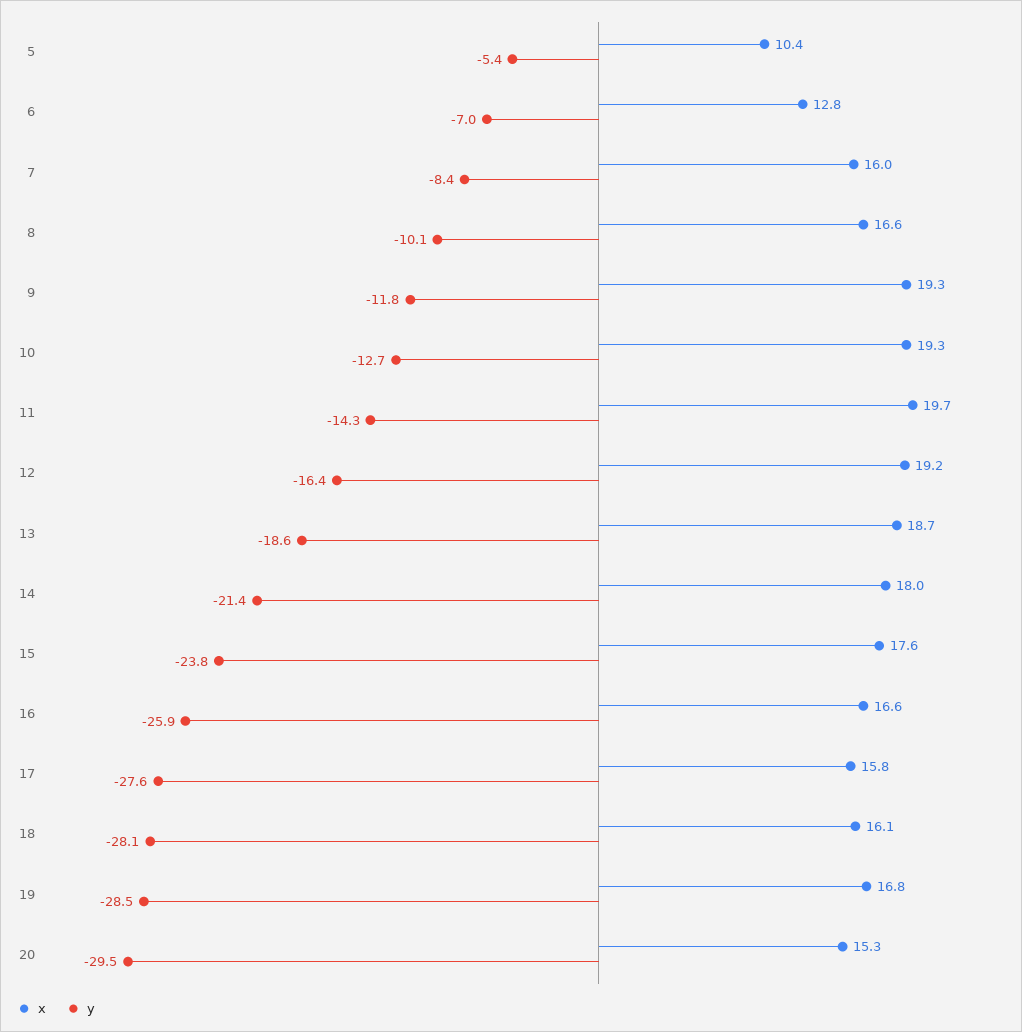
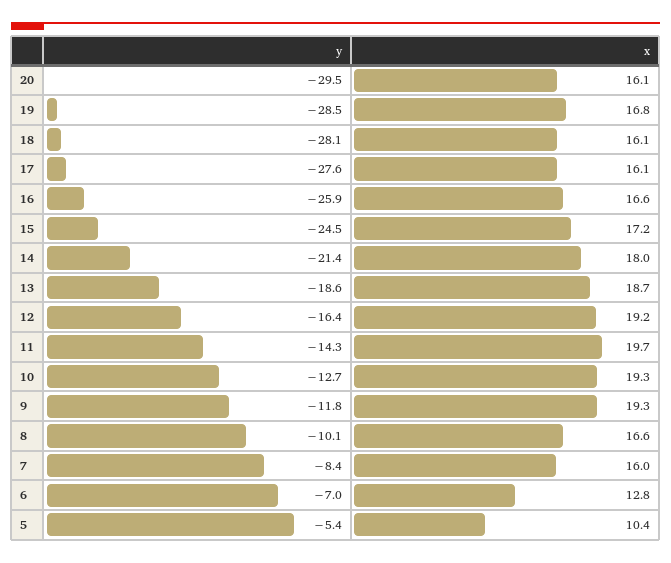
  {
    "x": {
      "5": 10.4,
      "6": 12.8,
      "7": 16,
      "8": 16.6,
      "9": 19.3,
      "10": 19.3,
      "11": 19.7,
      "12": 19.2,
      "13": 18.7,
      "14": 18,
-     "15": 17.6,
+     "15": 17.2,
      "16": 16.6,
-     "17": 15.8,
+     "17": 16.1,
      "18": 16.1,
      "19": 16.8,
-     "20": 15.3
+     "20": 16.1
    },
    "y": {
      "5": -5.4,
      "6": -7,
      "7": -8.4,
      "8": -10.1,
      "9": -11.8,
      "10": -12.7,
      "11": -14.3,
      "12": -16.4,
      "13": -18.6,
      "14": -21.4,
-     "15": -23.8,
+     "15": -24.5,
      "16": -25.9,
      "17": -27.6,
      "18": -28.1,
      "19": -28.5,
      "20": -29.5
    }
  }

